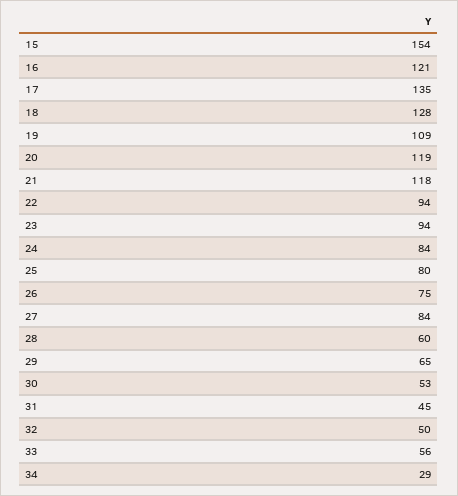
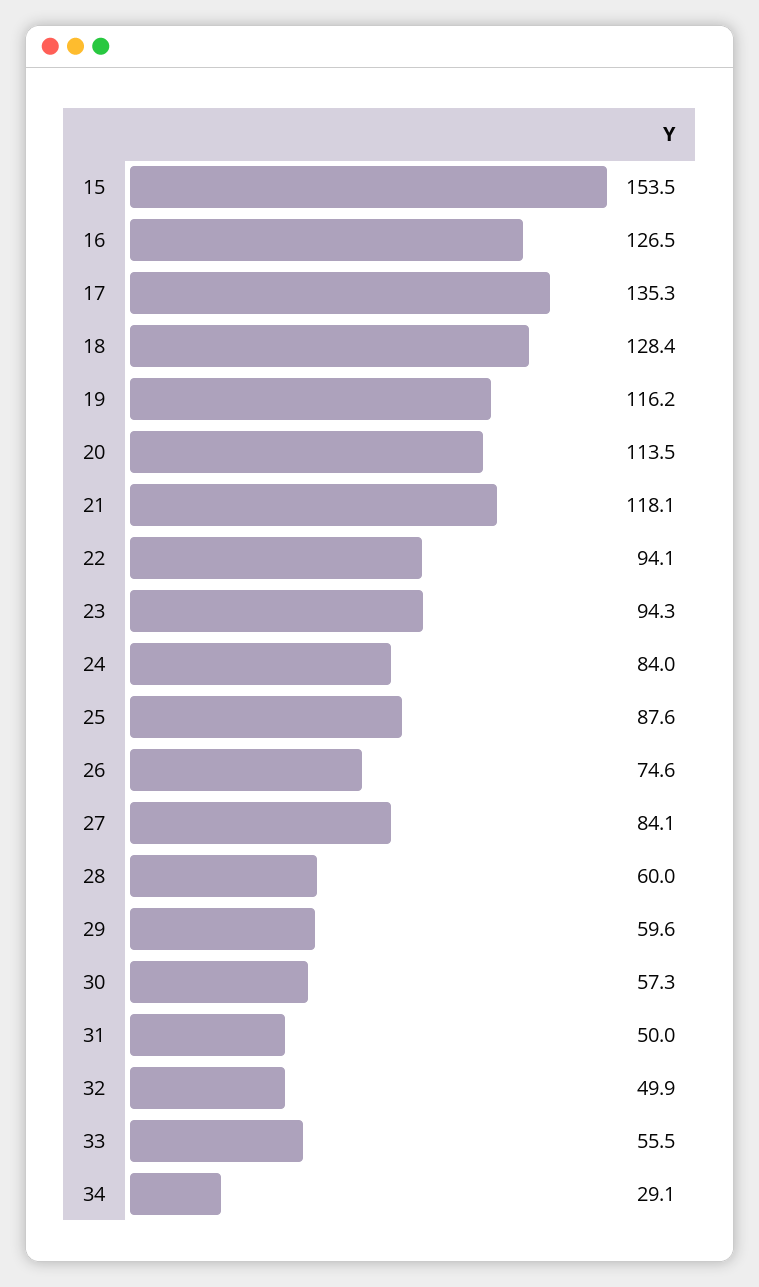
  {
    "15": 153.5,
-   "16": 121,
+   "16": 126.5,
    "17": 135.3,
    "18": 128.4,
-   "19": 109,
+   "19": 116.2,
-   "20": 119,
+   "20": 113.5,
    "21": 118.1,
    "22": 94.1,
    "23": 94.3,
    "24": 84,
-   "25": 80,
+   "25": 87.6,
    "26": 74.6,
    "27": 84.1,
    "28": 60,
-   "29": 65,
+   "29": 59.6,
-   "30": 53,
+   "30": 57.3,
-   "31": 45,
+   "31": 50,
    "32": 49.9,
    "33": 55.5,
    "34": 29.1
  }

